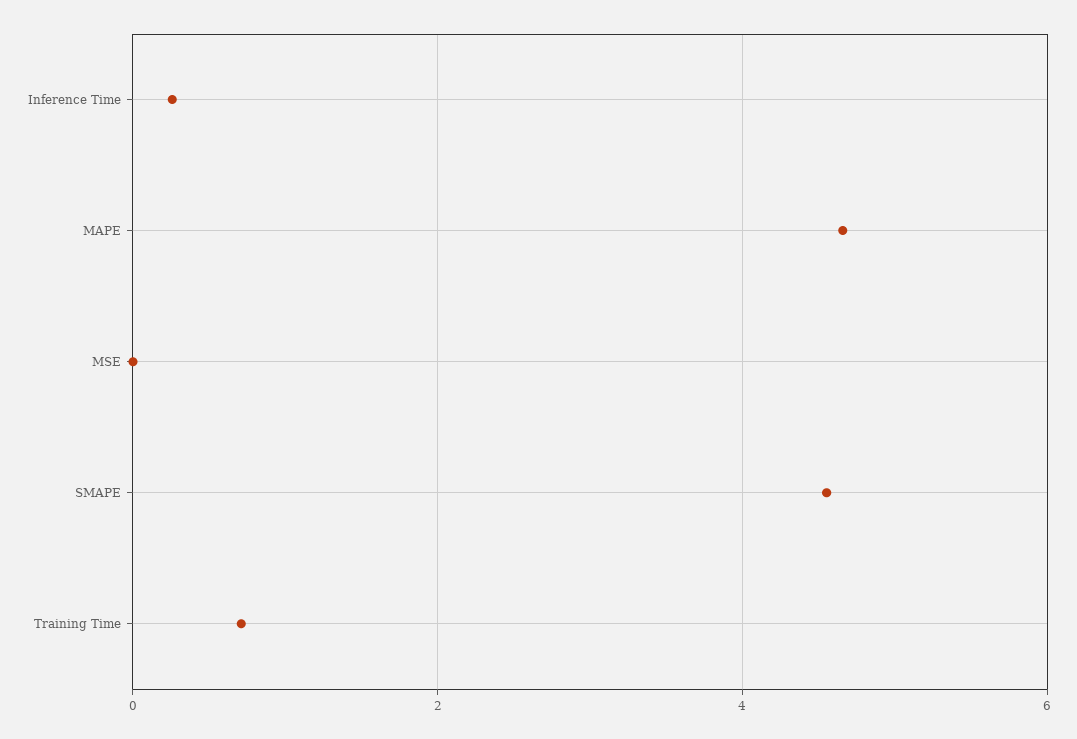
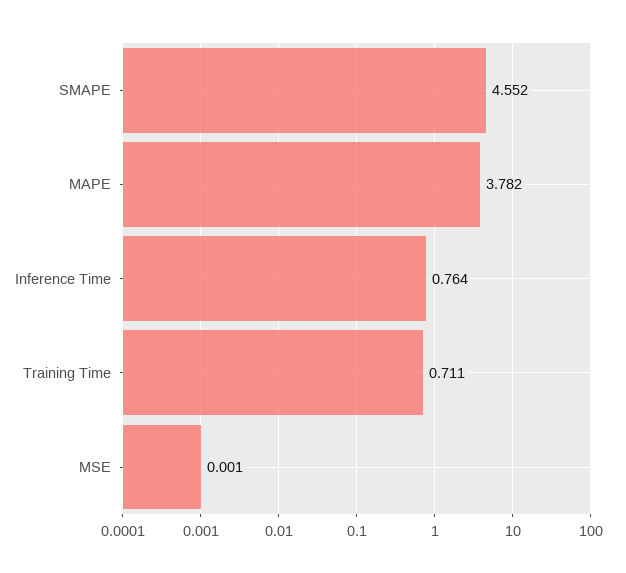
  {
-   "Inference Time": 0.2,
+   "Inference Time": 0.764,
-   "MAPE": 4.6,
+   "MAPE": 3.782,
    "MSE": 0.001,
    "SMAPE": 4.552,
    "Training Time": 0.711
  }

